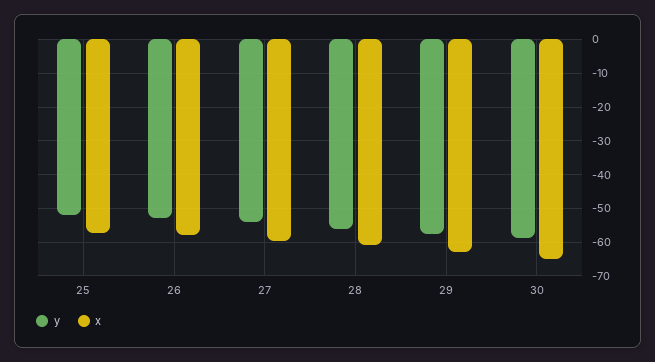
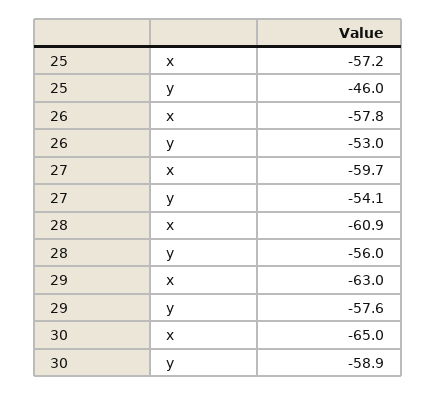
  {
    "y": {
-     "25": -52,
+     "25": -46,
      "26": -53,
      "27": -54.1,
      "28": -56,
      "29": -57.6,
      "30": -58.9
    },
    "x": {
      "25": -57.2,
      "26": -57.8,
      "27": -59.7,
      "28": -60.9,
      "29": -63,
      "30": -65
    }
  }

